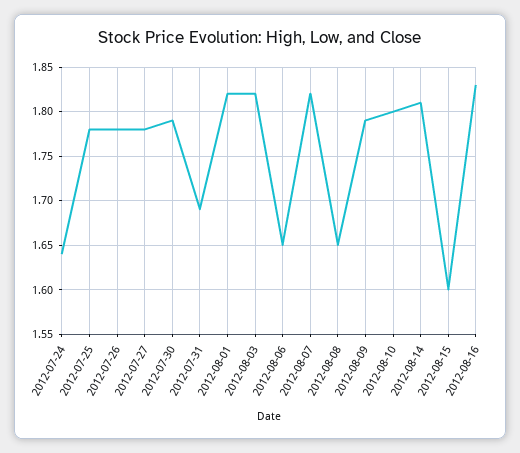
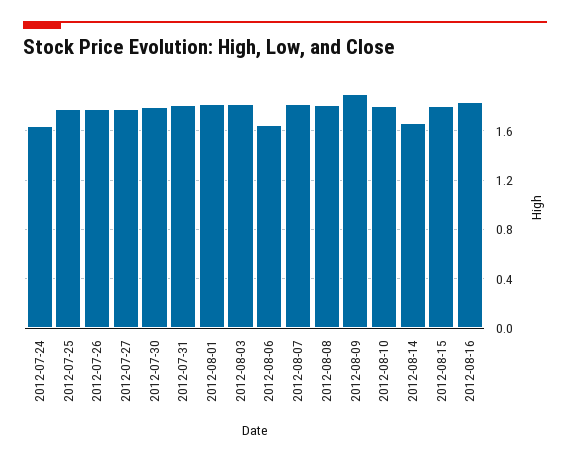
  {
    "2012-07-24": 1.64,
    "2012-07-25": 1.78,
    "2012-07-26": 1.78,
    "2012-07-27": 1.78,
    "2012-07-30": 1.79,
-   "2012-07-31": 1.69,
+   "2012-07-31": 1.8,
    "2012-08-01": 1.82,
    "2012-08-03": 1.82,
    "2012-08-06": 1.65,
    "2012-08-07": 1.82,
-   "2012-08-08": 1.65,
+   "2012-08-08": 1.8,
-   "2012-08-09": 1.79,
+   "2012-08-09": 1.9,
    "2012-08-10": 1.8,
-   "2012-08-14": 1.81,
+   "2012-08-14": 1.65,
-   "2012-08-15": 1.6,
+   "2012-08-15": 1.8,
    "2012-08-16": 1.83
  }

